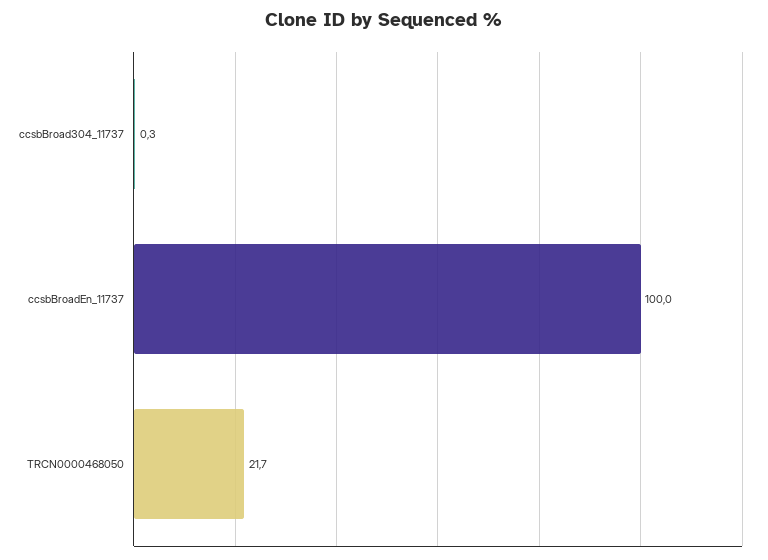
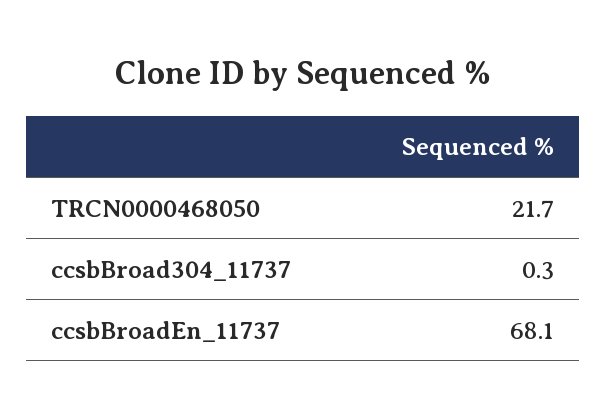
  {
    "ccsbBroad304_11737": 0.3,
-   "ccsbBroadEn_11737": 100,
+   "ccsbBroadEn_11737": 68.1,
    "TRCN0000468050": 21.7
  }

